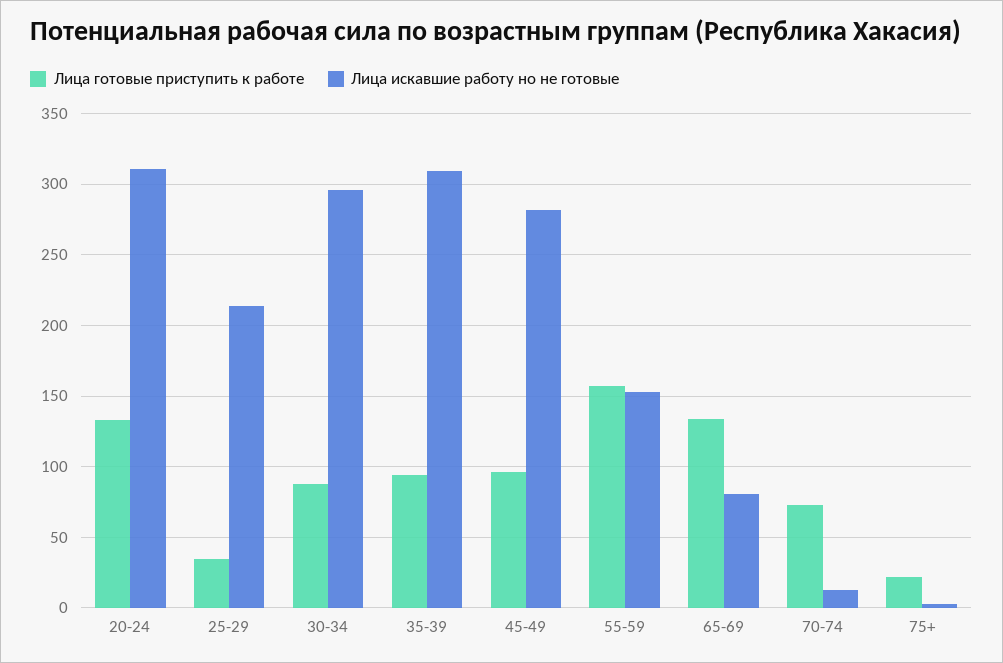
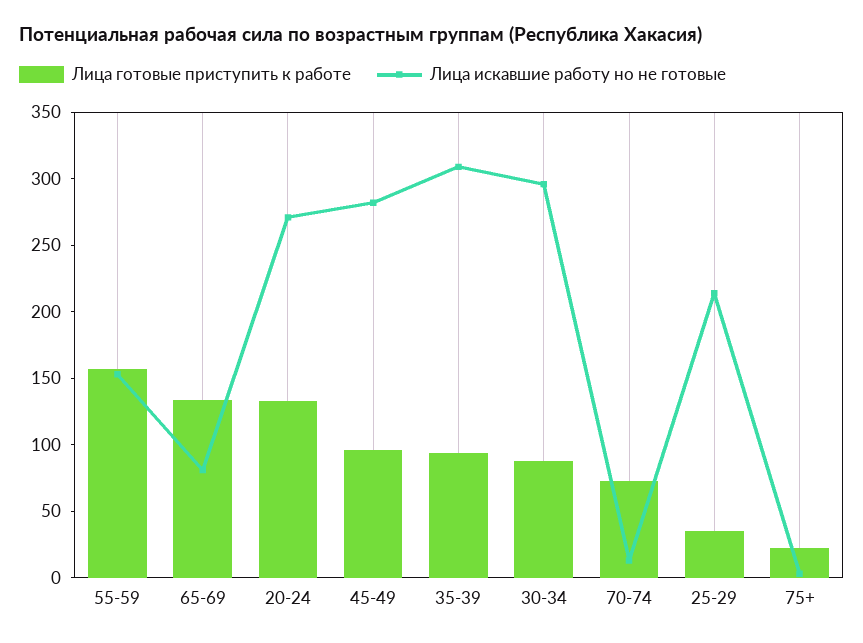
  {
    "Лица готовые приступить к работе": {
      "20-24": 135,
      "25-29": 35,
      "30-34": 90,
      "35-39": 95,
      "45-49": 95,
      "55-59": 155,
      "65-69": 135,
      "70-74": 75,
      "75+": 20
    },
    "Лица искавшие работу но не готовые": {
-     "20-24": 310,
+     "20-24": 270,
      "25-29": 215,
      "30-34": 295,
      "35-39": 310,
      "45-49": 280,
      "55-59": 155,
      "65-69": 80,
      "70-74": 15,
      "75+": 5
    }
  }

